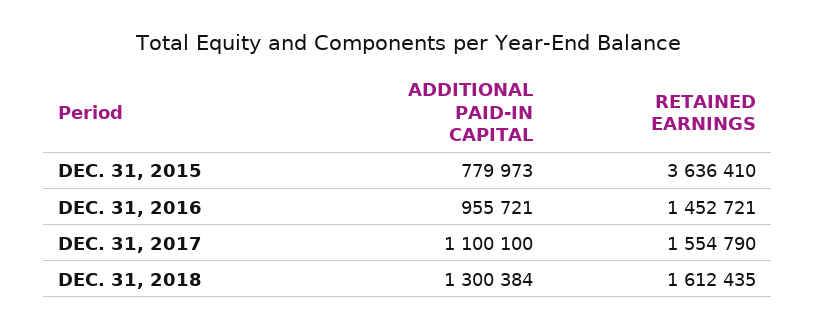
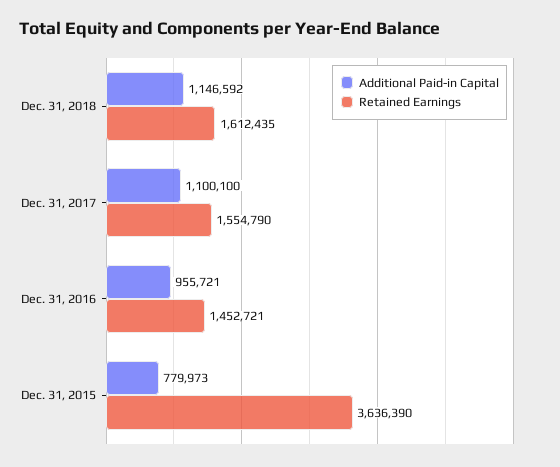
  {
    "ADDITIONAL PAID-IN CAPITAL": {
      "DEC. 31, 2015": 779973,
      "DEC. 31, 2016": 955721,
      "DEC. 31, 2017": 1100100,
-     "DEC. 31, 2018": 1300384
+     "DEC. 31, 2018": 1146592
    },
    "RETAINED EARNINGS": {
-     "DEC. 31, 2015": 3636410,
+     "DEC. 31, 2015": 3636390,
      "DEC. 31, 2016": 1452721,
      "DEC. 31, 2017": 1554790,
      "DEC. 31, 2018": 1612435
    }
  }

